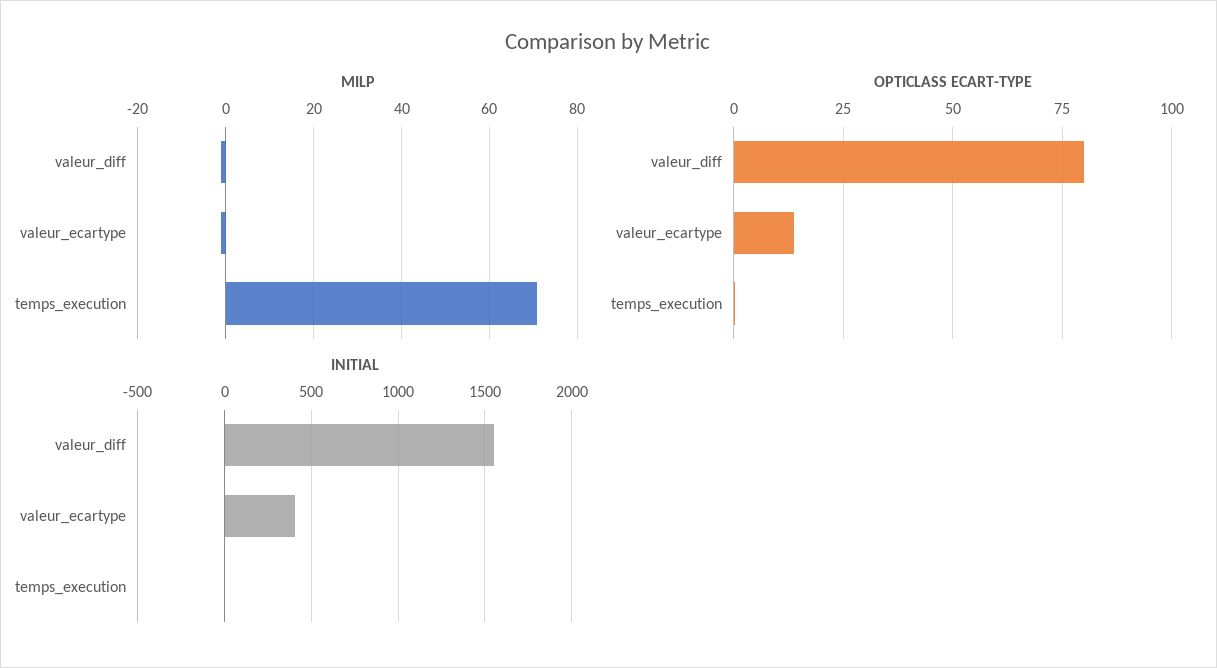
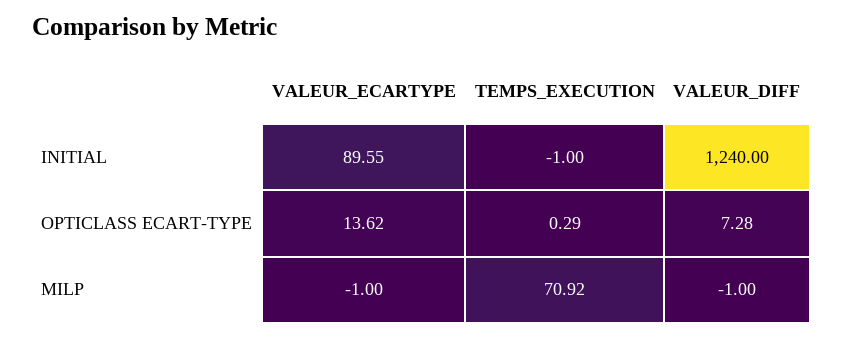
  {
    "MILP": {
      "valeur_diff": -1,
      "valeur_ecartype": -1,
      "temps_execution": 70.92
    },
    "OPTICLASS ECART-TYPE": {
-     "valeur_diff": 80,
+     "valeur_diff": 7.28,
      "valeur_ecartype": 13.62,
      "temps_execution": 0.29
    },
    "INITIAL": {
-     "valeur_diff": 1550,
+     "valeur_diff": 1240,
-     "valeur_ecartype": 400,
+     "valeur_ecartype": 89.55,
      "temps_execution": -1
    }
  }

